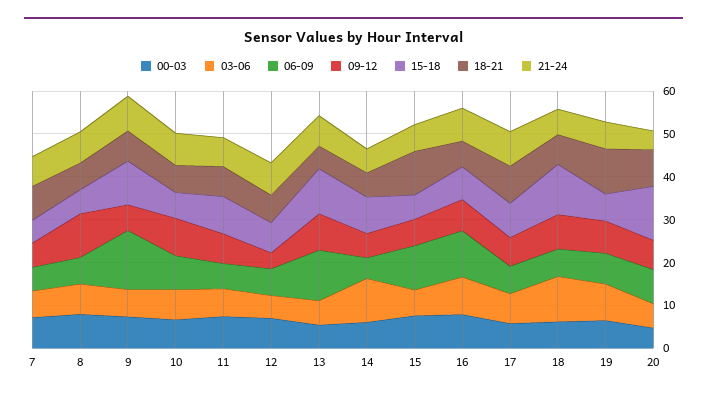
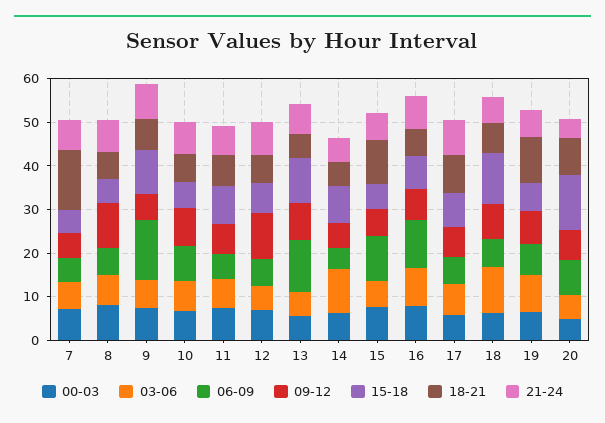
  {
    "00-03": {
      "7": 8,
      "8": 8,
      "9": 8,
      "10": 6,
      "11": 8,
      "12": 8,
      "13": 6,
      "14": 6,
      "15": 8,
      "16": 8,
      "17": 6,
      "18": 6,
      "19": 6,
      "20": 4
    },
    "03-06": {
      "7": 6,
      "8": 8,
      "9": 6,
      "10": 6,
      "11": 6,
      "12": 6,
      "13": 6,
      "14": 10,
      "15": 6,
      "16": 8,
      "17": 6,
      "18": 10,
      "19": 8,
      "20": 6
    },
    "06-09": {
      "7": 6,
      "8": 6,
      "9": 14,
      "10": 8,
      "11": 6,
      "12": 6,
      "13": 12,
      "14": 4,
      "15": 10,
      "16": 10,
      "17": 6,
      "18": 6,
      "19": 8,
      "20": 8
    },
    "09-12": {
      "7": 6,
      "8": 10,
      "9": 6,
      "10": 8,
      "11": 6,
-     "12": 4,
+     "12": 10,
      "13": 8,
      "14": 6,
      "15": 6,
      "16": 8,
      "17": 6,
      "18": 8,
      "19": 8,
      "20": 6
    },
    "15-18": {
      "7": 6,
      "8": 6,
      "9": 10,
      "10": 6,
      "11": 8,
      "12": 6,
      "13": 10,
      "14": 8,
      "15": 6,
      "16": 8,
      "17": 8,
      "18": 12,
      "19": 6,
      "20": 12
    },
    "18-21": {
-     "7": 8,
+     "7": 14,
      "8": 6,
      "9": 8,
      "10": 6,
      "11": 6,
      "12": 6,
      "13": 6,
      "14": 6,
      "15": 10,
      "16": 6,
      "17": 8,
      "18": 6,
      "19": 10,
      "20": 8
    },
    "21-24": {
      "7": 6,
      "8": 8,
      "9": 8,
      "10": 8,
      "11": 6,
      "12": 8,
      "13": 8,
      "14": 6,
      "15": 6,
      "16": 8,
      "17": 8,
      "18": 6,
      "19": 6,
      "20": 4
    }
  }

